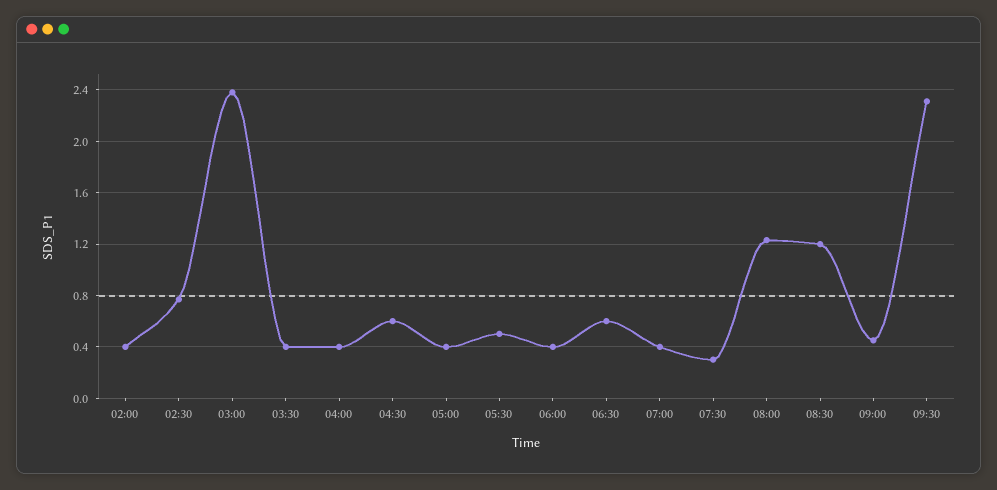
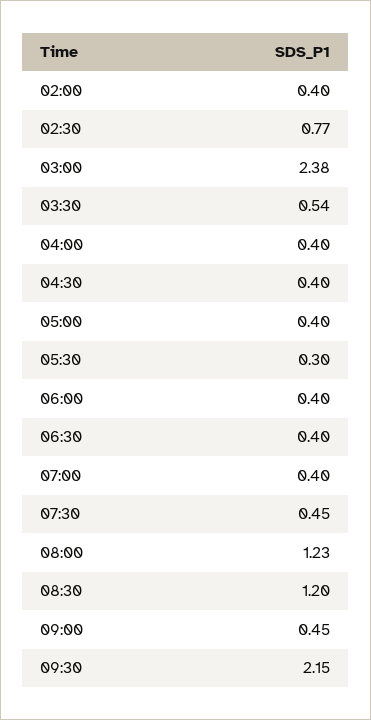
  {
    "02:00": 0.4,
    "02:30": 0.77,
    "03:00": 2.38,
-   "03:30": 0.4,
+   "03:30": 0.54,
    "04:00": 0.4,
-   "04:30": 0.6,
+   "04:30": 0.4,
    "05:00": 0.4,
-   "05:30": 0.5,
+   "05:30": 0.3,
    "06:00": 0.4,
-   "06:30": 0.6,
+   "06:30": 0.4,
    "07:00": 0.4,
-   "07:30": 0.3,
+   "07:30": 0.45,
    "08:00": 1.23,
    "08:30": 1.2,
    "09:00": 0.45,
-   "09:30": 2.3
+   "09:30": 2.15
  }

